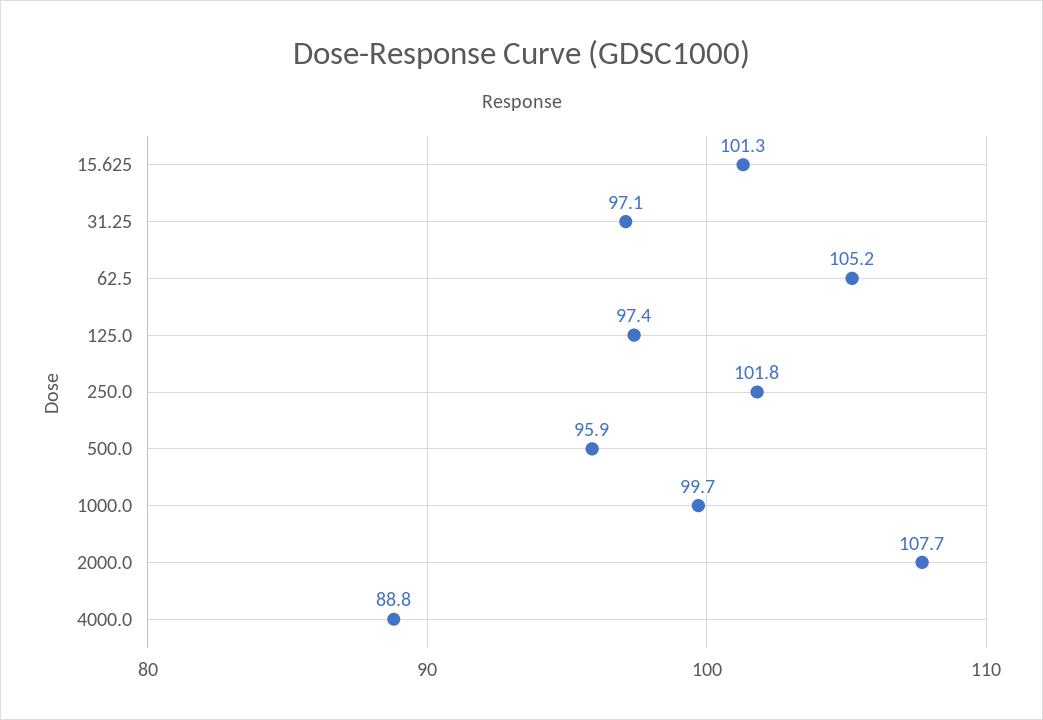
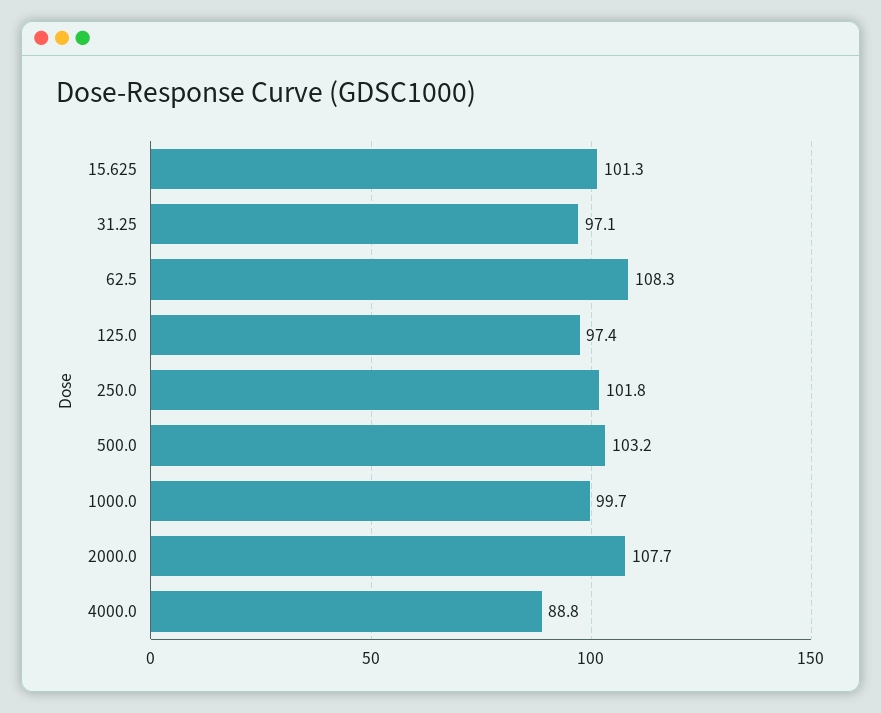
  {
    "15.625": 101.3,
    "31.25": 97.1,
-   "62.5": 105.2,
+   "62.5": 108.3,
    "125.0": 97.4,
    "250.0": 101.8,
-   "500.0": 95.9,
+   "500.0": 103.2,
    "1000.0": 99.7,
    "2000.0": 107.7,
    "4000.0": 88.8
  }

